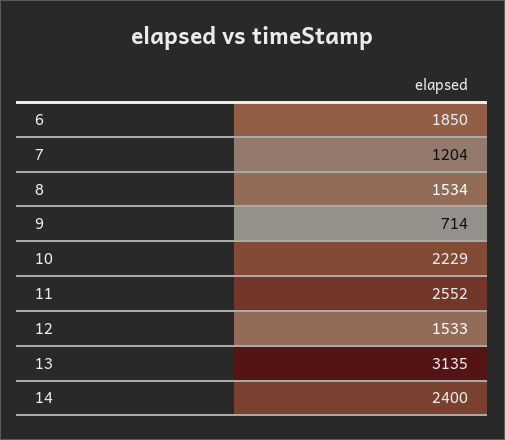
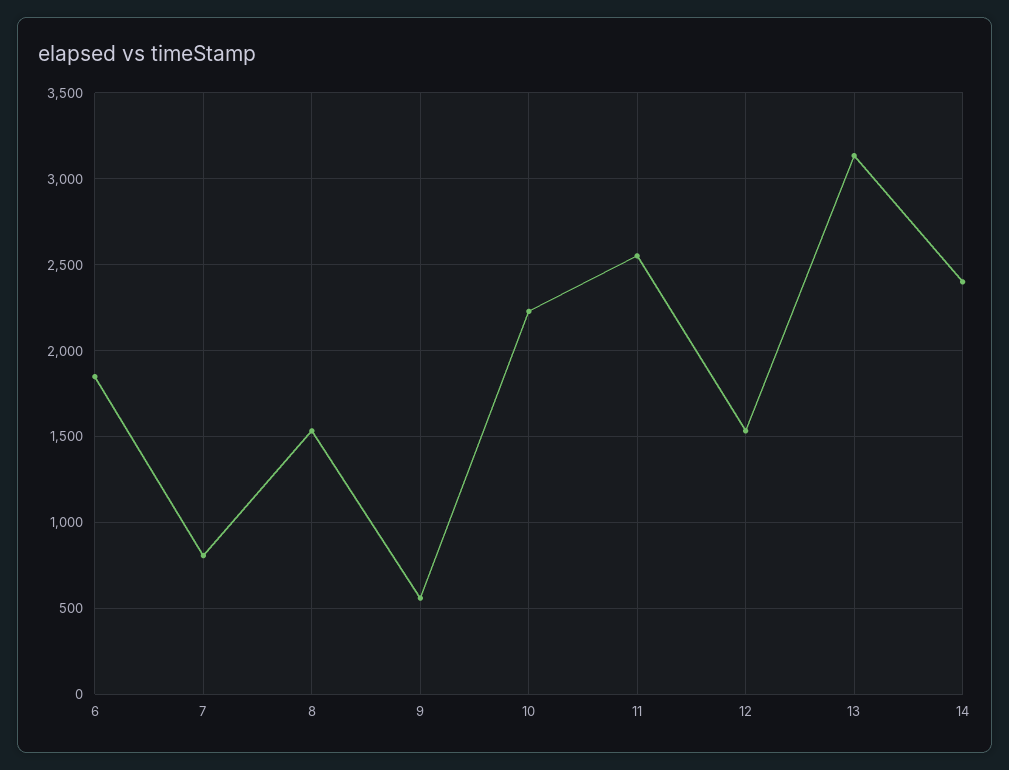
  {
    "6": 1850,
-   "7": 1204,
+   "7": 800,
    "8": 1534,
-   "9": 714,
+   "9": 550,
    "10": 2229,
    "11": 2552,
    "12": 1533,
    "13": 3135,
    "14": 2400
  }

